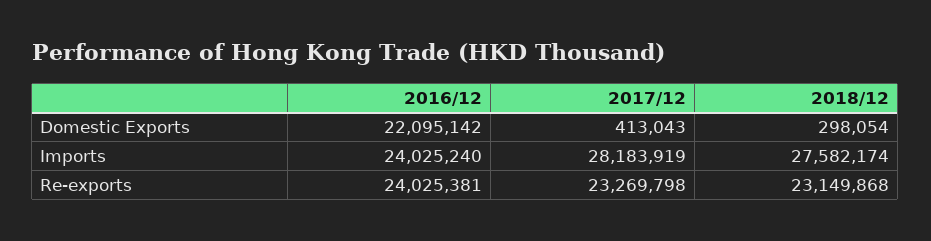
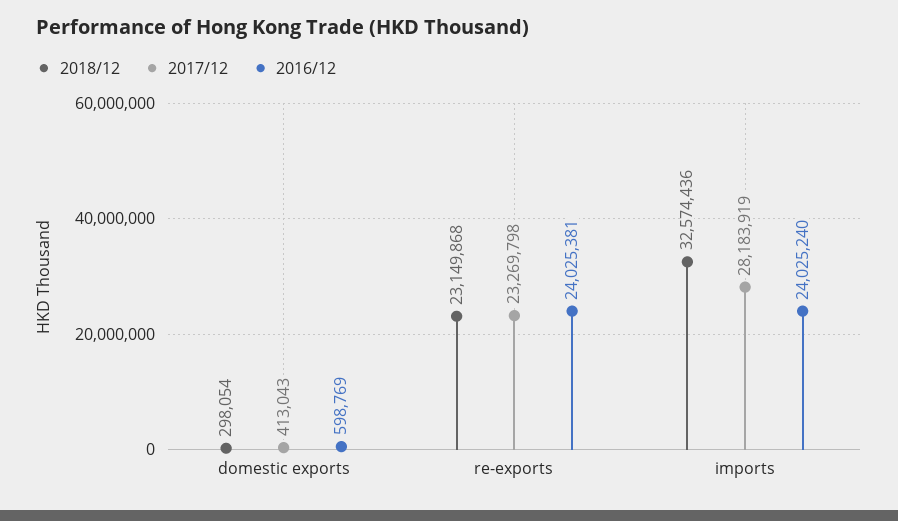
  {
    "2016/12": {
-     "Domestic Exports": 22095142,
+     "Domestic Exports": 598769,
      "Imports": 24025240,
      "Re-exports": 24025381
    },
    "2017/12": {
      "Domestic Exports": 413043,
      "Imports": 28183919,
      "Re-exports": 23269798
    },
    "2018/12": {
      "Domestic Exports": 298054,
-     "Imports": 27582174,
+     "Imports": 32574436,
      "Re-exports": 23149868
    }
  }

